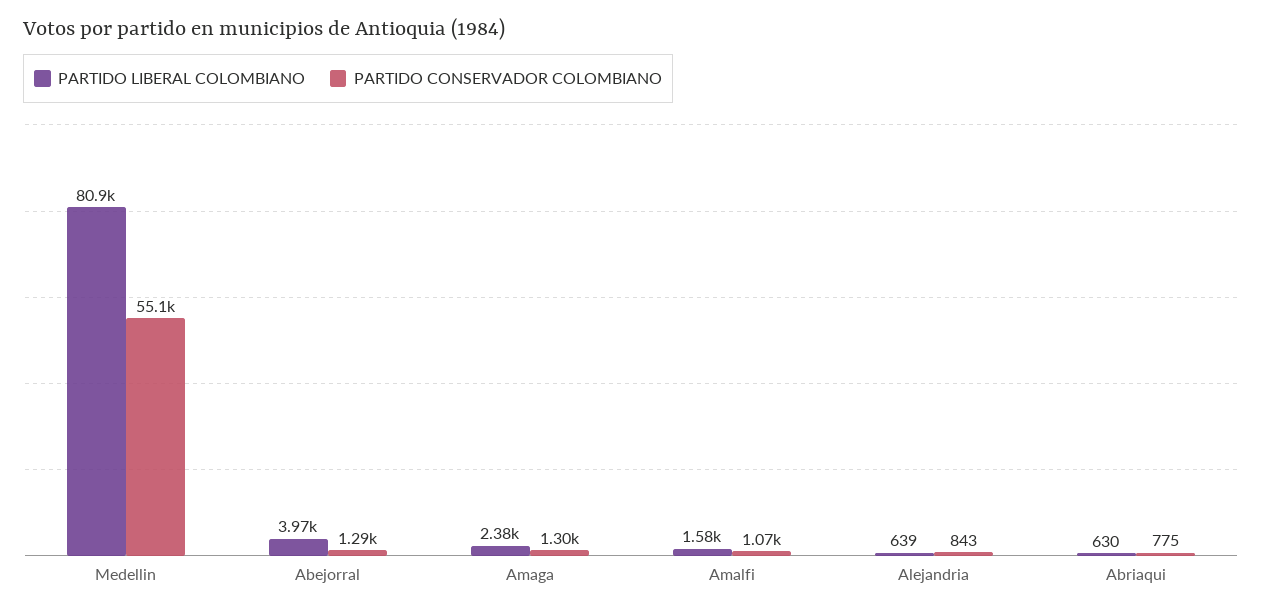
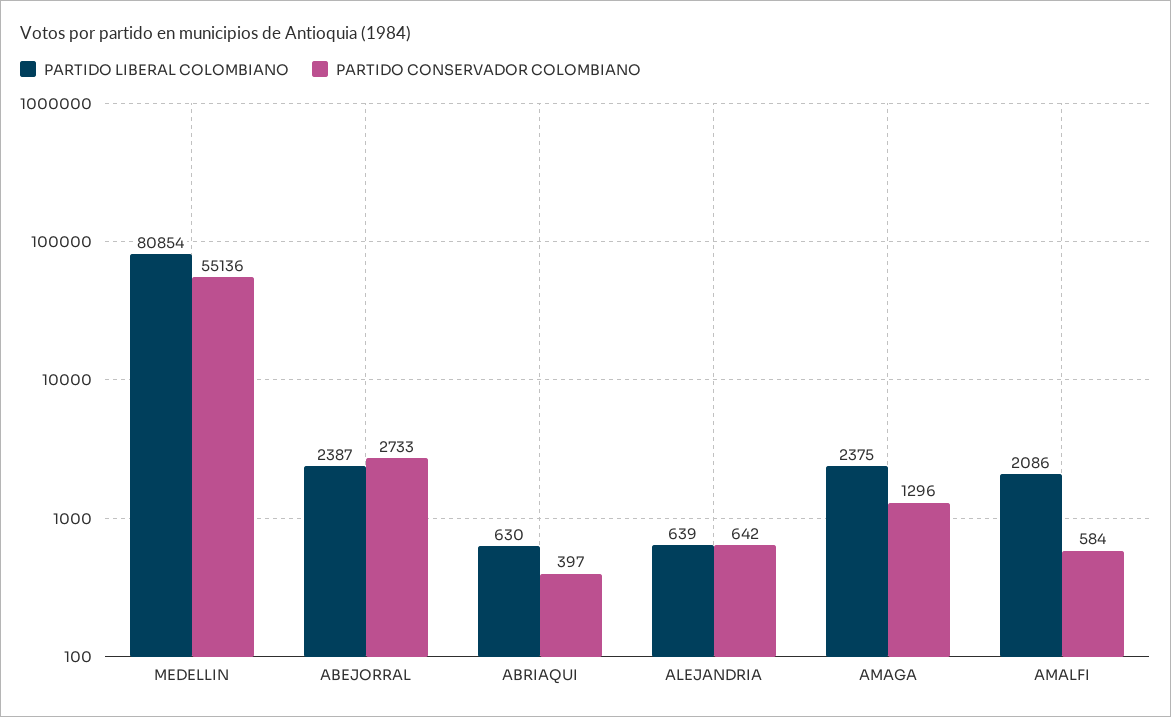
  {
    "PARTIDO LIBERAL COLOMBIANO": {
      "Medellin": 80854,
-     "Abejorral": 3970,
+     "Abejorral": 2387,
      "Amaga": 2375,
-     "Amalfi": 1580,
+     "Amalfi": 2086,
      "Alejandria": 639,
      "Abriaqui": 630
    },
    "PARTIDO CONSERVADOR COLOMBIANO": {
      "Medellin": 55136,
-     "Abejorral": 1290,
+     "Abejorral": 2733,
      "Amaga": 1296,
-     "Amalfi": 1070,
+     "Amalfi": 584,
-     "Alejandria": 843,
+     "Alejandria": 642,
-     "Abriaqui": 775
+     "Abriaqui": 397
    }
  }

